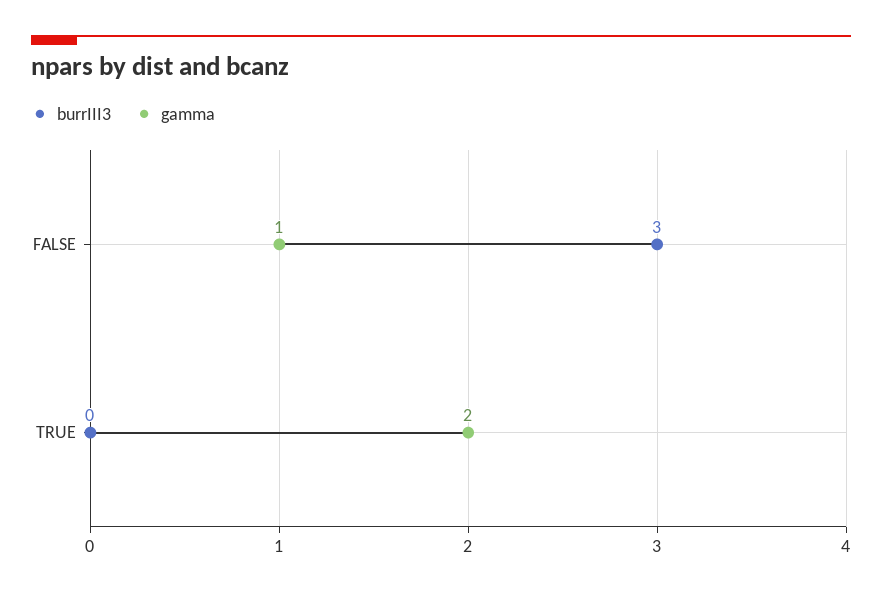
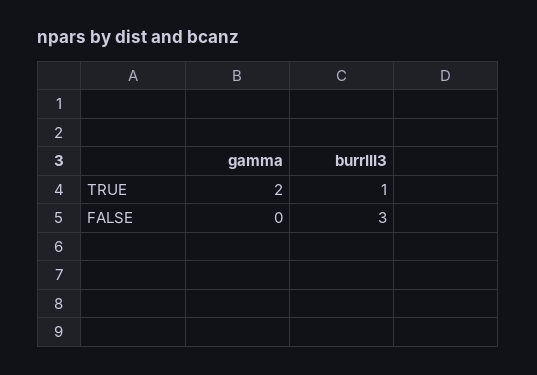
  {
    "burrIII3": {
      "FALSE": 3,
-     "TRUE": 0
+     "TRUE": 1
    },
    "gamma": {
-     "FALSE": 1,
+     "FALSE": 0,
      "TRUE": 2
    }
  }

